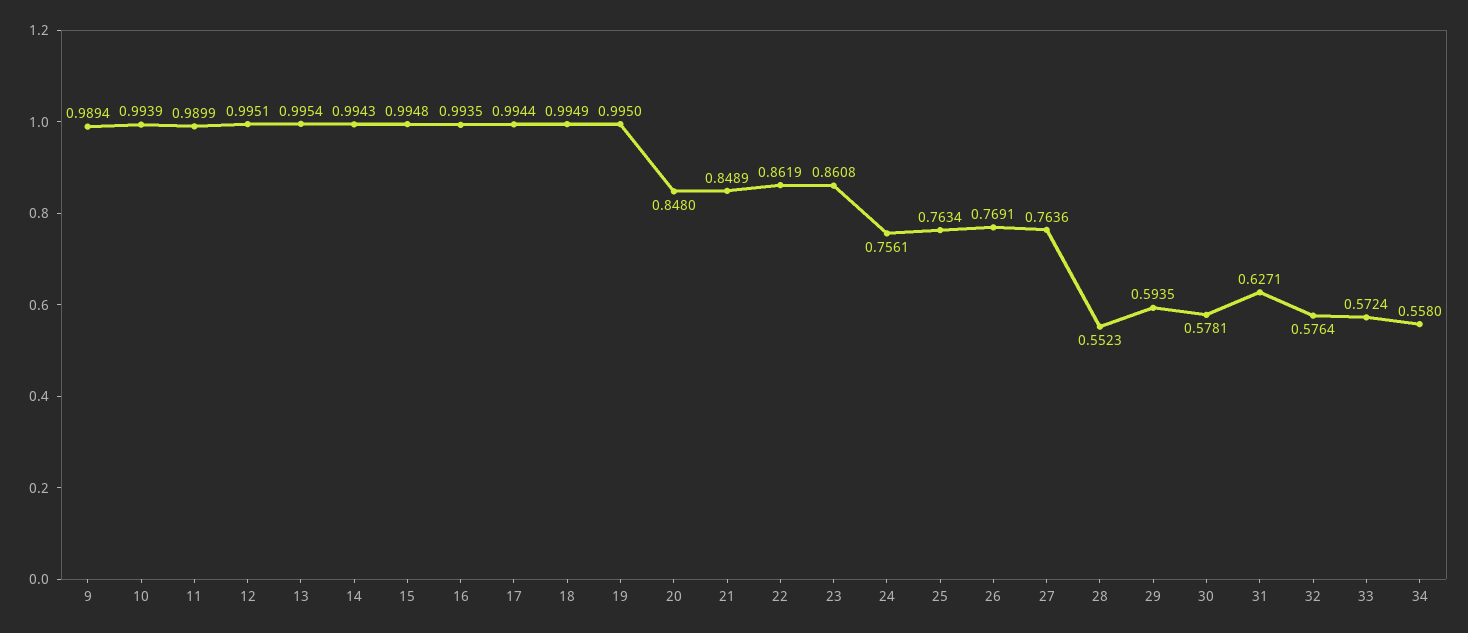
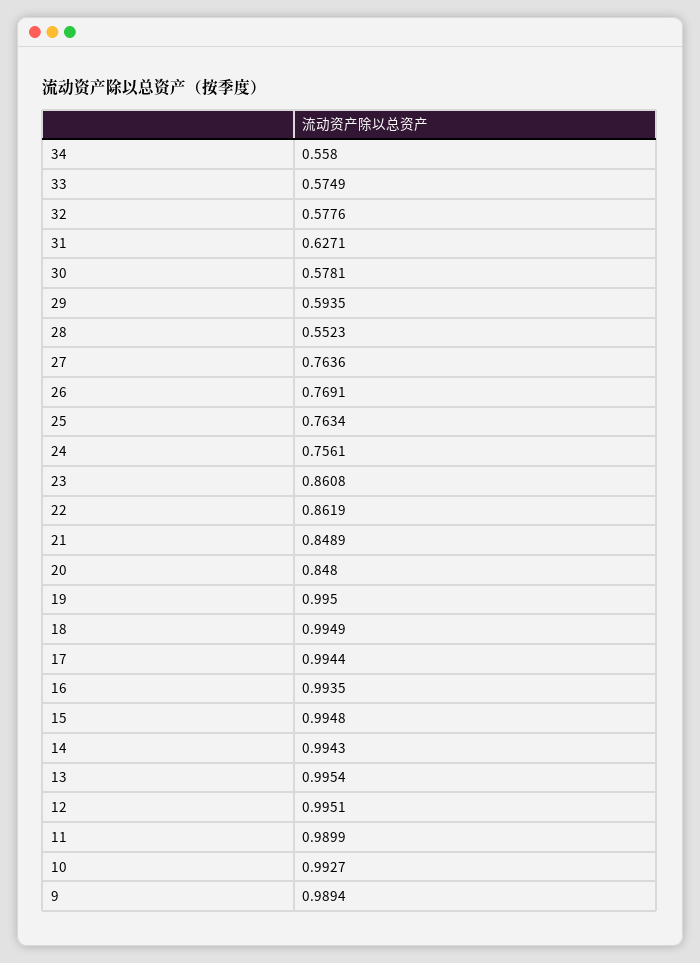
  {
    "9": 0.9894,
-   "10": 0.9939,
+   "10": 0.9927,
    "11": 0.9899,
    "12": 0.9951,
    "13": 0.9954,
    "14": 0.9943,
    "15": 0.9948,
    "16": 0.9935,
    "17": 0.9944,
    "18": 0.9949,
    "19": 0.995,
    "20": 0.848,
    "21": 0.8489,
    "22": 0.8619,
    "23": 0.8608,
    "24": 0.7561,
    "25": 0.7634,
    "26": 0.7691,
    "27": 0.7636,
    "28": 0.5523,
    "29": 0.5935,
    "30": 0.5781,
    "31": 0.6271,
-   "32": 0.5764,
+   "32": 0.5776,
-   "33": 0.5724,
+   "33": 0.5749,
    "34": 0.558
  }

